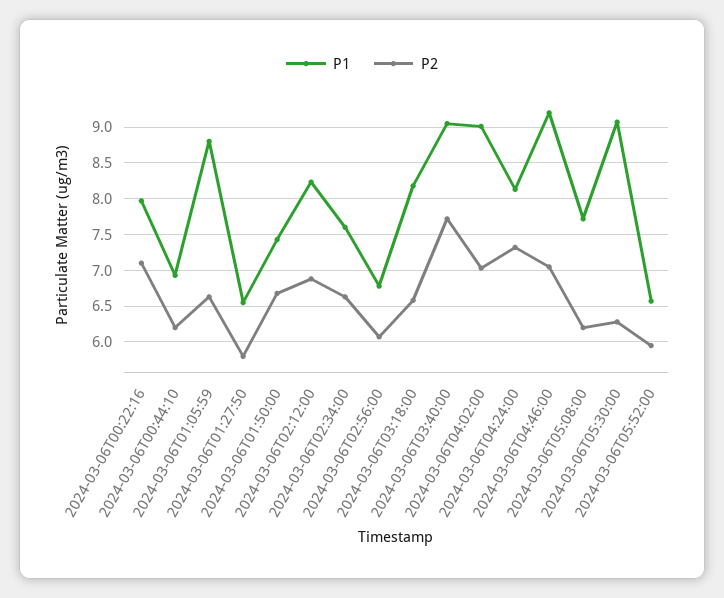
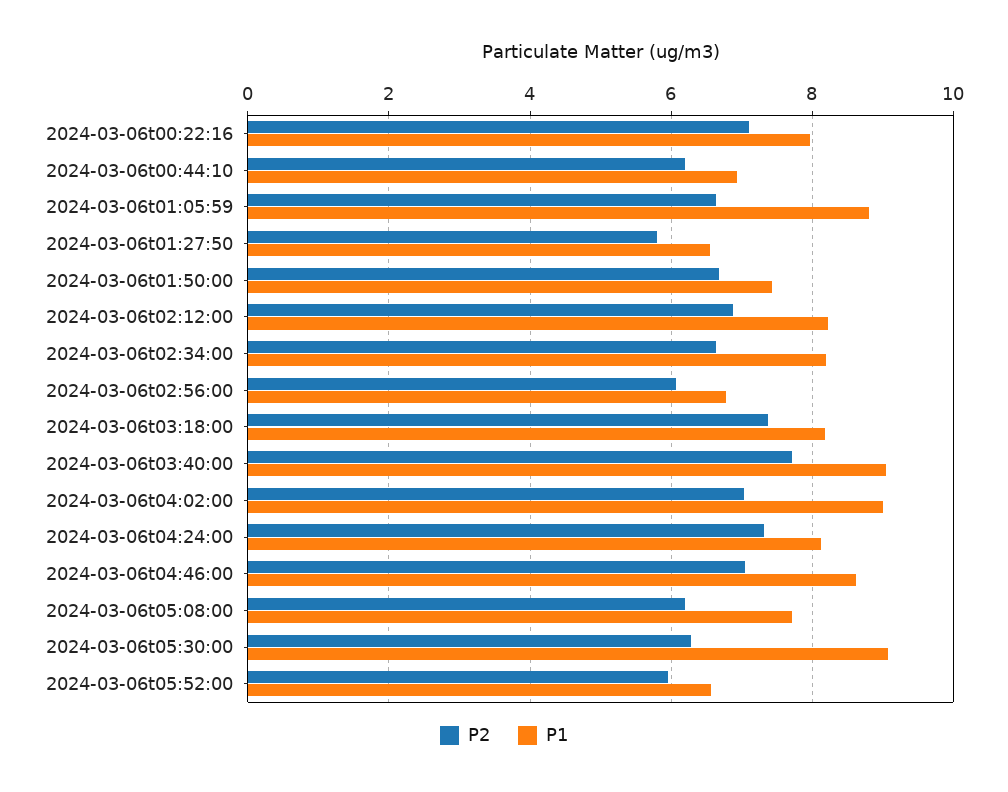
  {
    "P1": {
      "2024-03-06T00:22:16": 8,
      "2024-03-06T00:44:10": 6.9,
      "2024-03-06T01:05:59": 8.8,
      "2024-03-06T01:27:50": 6.6,
      "2024-03-06T01:50:00": 7.4,
      "2024-03-06T02:12:00": 8.2,
-     "2024-03-06T02:34:00": 7.6,
+     "2024-03-06T02:34:00": 8.2,
      "2024-03-06T02:56:00": 6.8,
      "2024-03-06T03:18:00": 8.2,
      "2024-03-06T03:40:00": 9.1,
      "2024-03-06T04:02:00": 9,
      "2024-03-06T04:24:00": 8.1,
-     "2024-03-06T04:46:00": 9.2,
+     "2024-03-06T04:46:00": 8.6,
      "2024-03-06T05:08:00": 7.7,
      "2024-03-06T05:30:00": 9.1,
      "2024-03-06T05:52:00": 6.6
    },
    "P2": {
      "2024-03-06T00:22:16": 7.1,
      "2024-03-06T00:44:10": 6.2,
      "2024-03-06T01:05:59": 6.6,
      "2024-03-06T01:27:50": 5.8,
      "2024-03-06T01:50:00": 6.7,
      "2024-03-06T02:12:00": 6.9,
      "2024-03-06T02:34:00": 6.6,
      "2024-03-06T02:56:00": 6.1,
-     "2024-03-06T03:18:00": 6.6,
+     "2024-03-06T03:18:00": 7.4,
      "2024-03-06T03:40:00": 7.7,
      "2024-03-06T04:02:00": 7,
      "2024-03-06T04:24:00": 7.3,
      "2024-03-06T04:46:00": 7.1,
      "2024-03-06T05:08:00": 6.2,
      "2024-03-06T05:30:00": 6.3,
      "2024-03-06T05:52:00": 6
    }
  }

